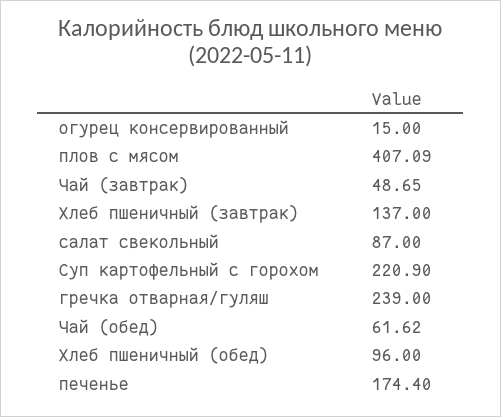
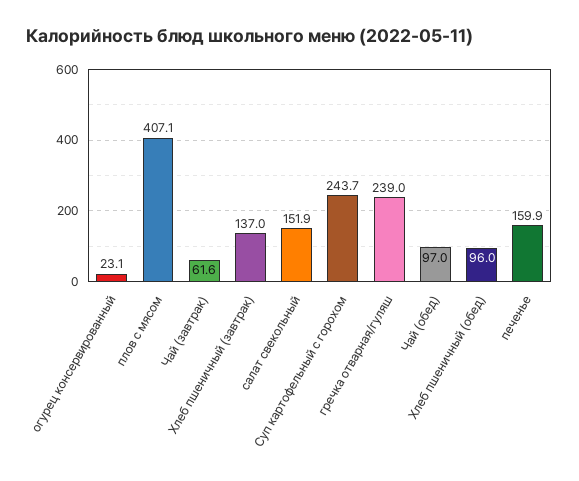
  {
-   "огурец консервированный": 15,
+   "огурец консервированный": 23.1,
    "плов с мясом": 407.09,
-   "Чай (завтрак)": 48.65,
+   "Чай (завтрак)": 61.6,
    "Хлеб пшеничный (завтрак)": 137,
-   "салат свекольный": 87,
+   "салат свекольный": 151.9,
-   "Суп картофельный с горохом": 220.9,
+   "Суп картофельный с горохом": 243.7,
    "гречка отварная/гуляш": 239,
-   "Чай (обед)": 61.62,
+   "Чай (обед)": 97,
    "Хлеб пшеничный (обед)": 96,
-   "печенье": 174.4
+   "печенье": 159.9
  }

